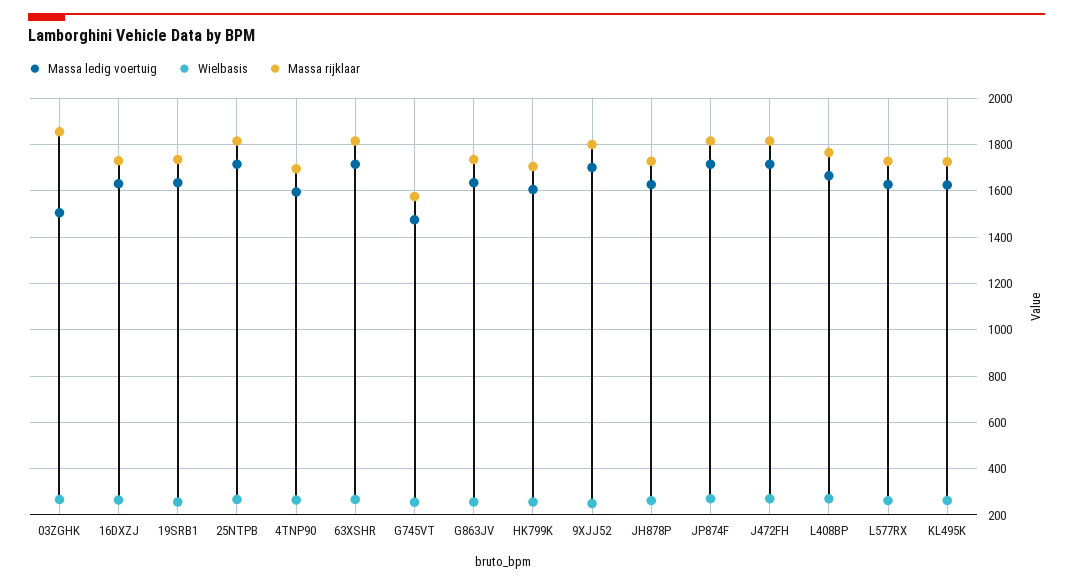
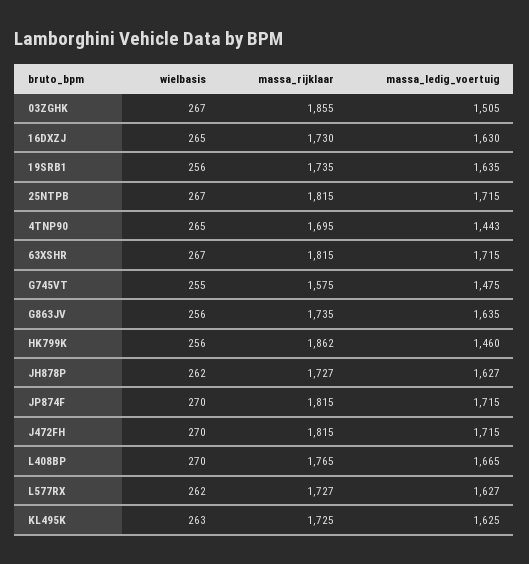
  {
    "Massa ledig voertuig": {
      "03ZGHK": 1505,
      "16DXZJ": 1630,
      "19SRB1": 1635,
      "25NTPB": 1715,
-     "4TNP90": 1600,
+     "4TNP90": 1443,
      "63XSHR": 1715,
      "G745VT": 1475,
      "G863JV": 1635,
-     "HK799K": 1600,
+     "HK799K": 1460,
-     "9XJJ52": 1700,
      "JH878P": 1627,
      "JP874F": 1715,
      "J472FH": 1715,
      "L408BP": 1665,
      "L577RX": 1627,
      "KL495K": 1625
    },
    "Wielbasis": {
      "03ZGHK": 267,
      "16DXZJ": 265,
      "19SRB1": 256,
      "25NTPB": 267,
      "4TNP90": 265,
      "63XSHR": 267,
      "G745VT": 255,
      "G863JV": 256,
      "HK799K": 256,
-     "9XJJ52": 250,
      "JH878P": 262,
      "JP874F": 270,
      "J472FH": 270,
      "L408BP": 270,
      "L577RX": 262,
      "KL495K": 263
    },
    "Massa rijklaar": {
      "03ZGHK": 1855,
      "16DXZJ": 1730,
      "19SRB1": 1735,
      "25NTPB": 1815,
      "4TNP90": 1695,
      "63XSHR": 1815,
      "G745VT": 1575,
      "G863JV": 1735,
-     "HK799K": 1700,
+     "HK799K": 1862,
-     "9XJJ52": 1800,
      "JH878P": 1727,
      "JP874F": 1815,
      "J472FH": 1815,
      "L408BP": 1765,
      "L577RX": 1727,
      "KL495K": 1725
    }
  }

